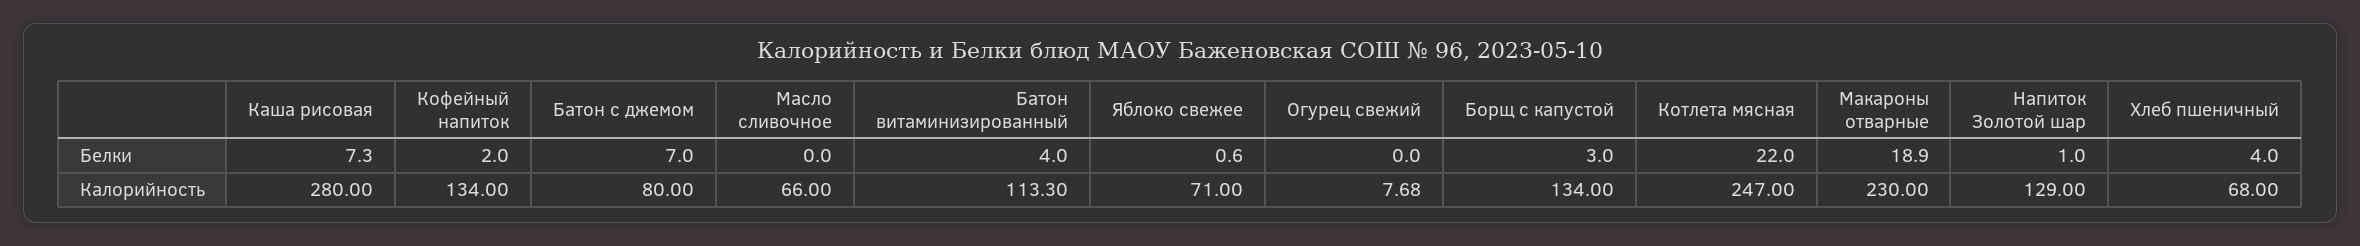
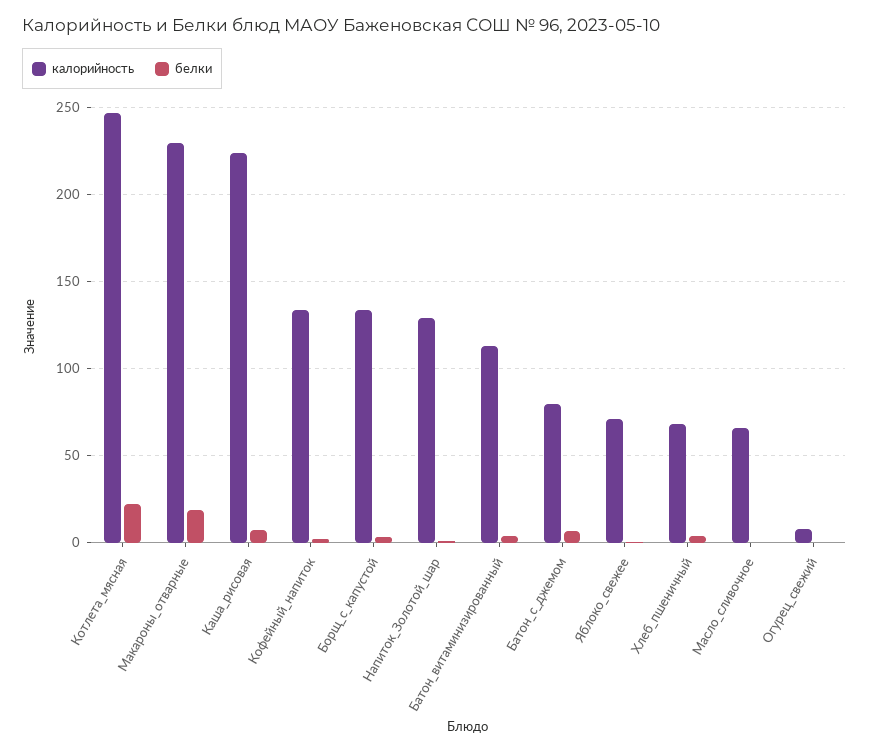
  {
    "Белки": {
      "Каша рисовая": 7.3,
      "Кофейный напиток": 2,
      "Батон с джемом": 7,
      "Масло сливочное": 0,
      "Батон витаминизированный": 4,
      "Яблоко свежее": 0.6,
      "Огурец свежий": 0,
      "Борщ с капустой": 3,
      "Котлета мясная": 22,
      "Макароны отварные": 18.9,
      "Напиток Золотой шар": 1,
      "Хлеб пшеничный": 4
    },
    "Калорийность": {
-     "Каша рисовая": 280,
+     "Каша рисовая": 225,
      "Кофейный напиток": 134,
      "Батон с джемом": 80,
      "Масло сливочное": 66,
      "Батон витаминизированный": 113.3,
      "Яблоко свежее": 71,
      "Огурец свежий": 7.68,
      "Борщ с капустой": 134,
      "Котлета мясная": 247,
      "Макароны отварные": 230,
      "Напиток Золотой шар": 129,
      "Хлеб пшеничный": 68
    }
  }

